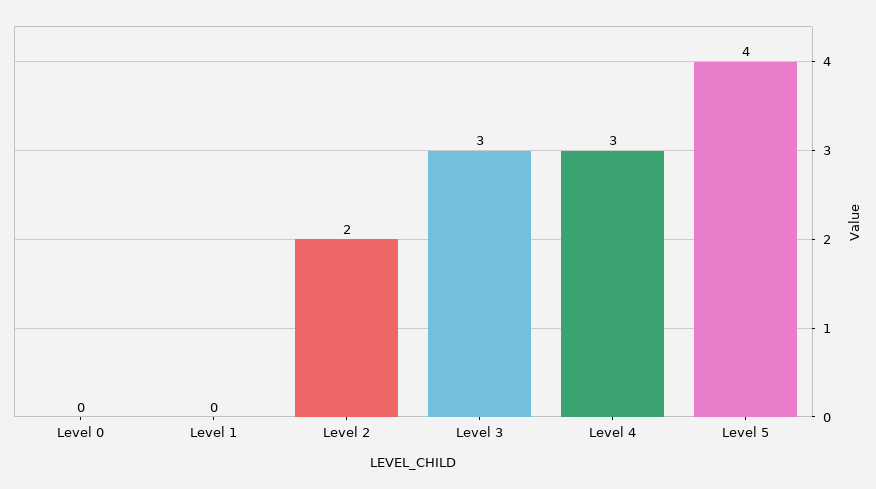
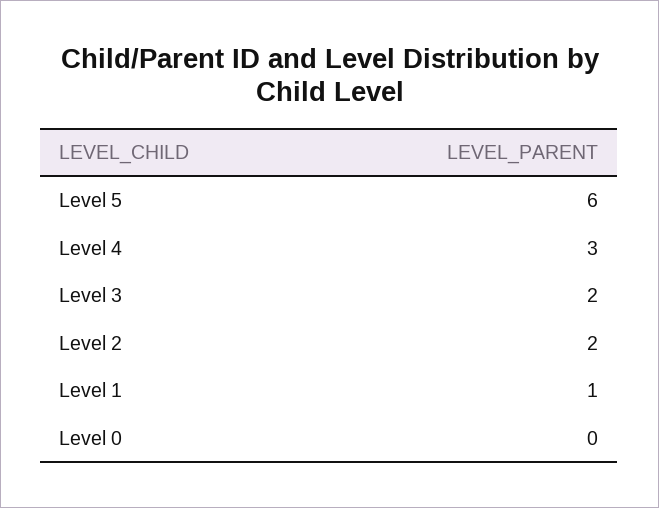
  {
    "Level 0": 0,
-   "Level 1": 0,
+   "Level 1": 1,
    "Level 2": 2,
-   "Level 3": 3,
+   "Level 3": 2,
    "Level 4": 3,
-   "Level 5": 4
+   "Level 5": 6
  }

